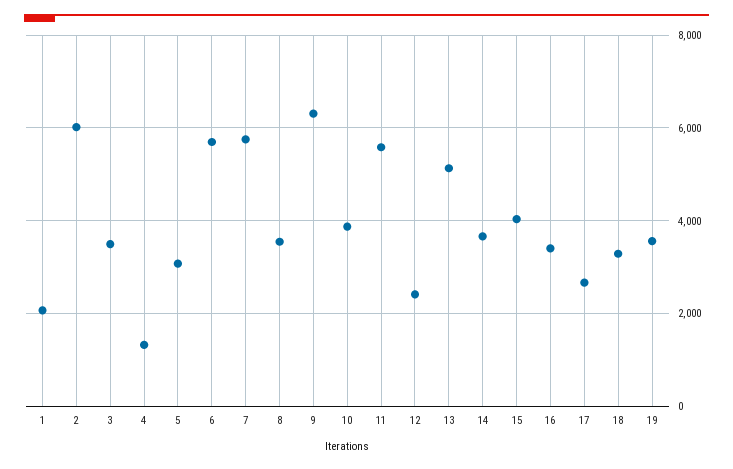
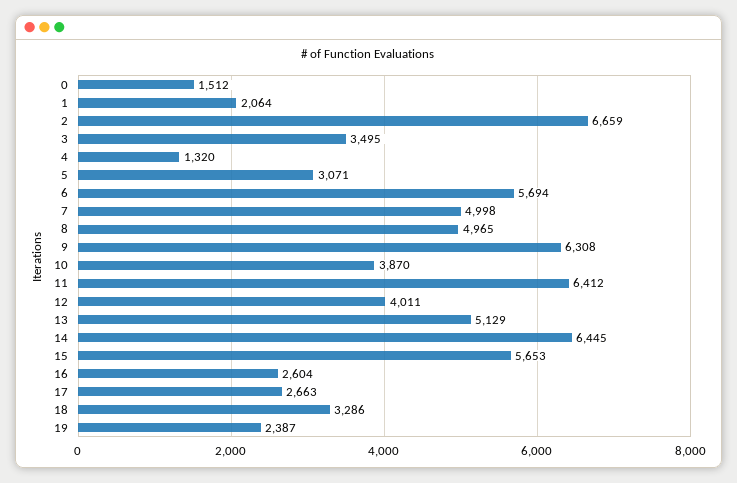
  {
    "1": 2064,
-   "2": 6000,
+   "2": 6659,
    "3": 3495,
    "4": 1320,
    "5": 3071,
    "6": 5694,
-   "7": 5800,
+   "7": 4998,
-   "8": 3600,
+   "8": 4965,
    "9": 6308,
    "10": 3870,
-   "11": 5600,
+   "11": 6412,
-   "12": 2400,
+   "12": 4011,
    "13": 5129,
-   "14": 3600,
+   "14": 6445,
-   "15": 4000,
+   "15": 5653,
-   "16": 3400,
+   "16": 2604,
    "17": 2663,
    "18": 3286,
-   "19": 3600
+   "19": 2387,
+   "0": 1512
  }

